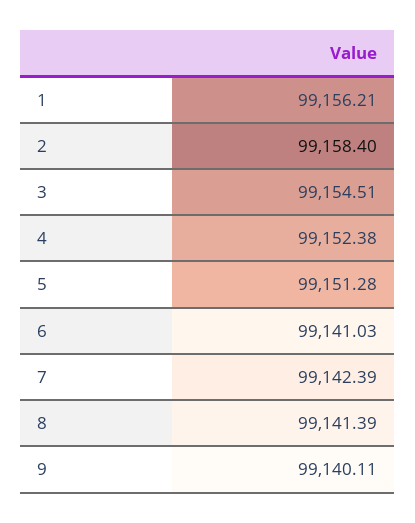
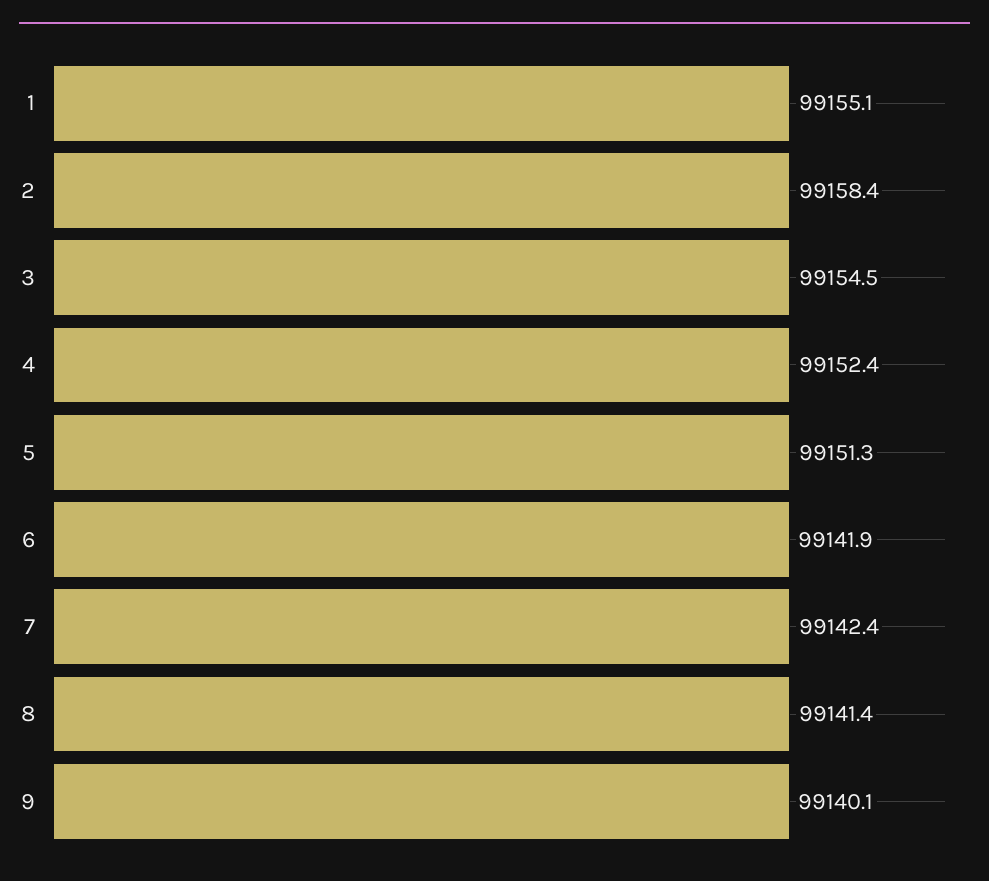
  {
-   "1": 99156.21,
+   "1": 99155.1,
    "2": 99158.4,
    "3": 99154.51,
    "4": 99152.38,
    "5": 99151.28,
-   "6": 99141.03,
+   "6": 99141.9,
    "7": 99142.39,
    "8": 99141.39,
    "9": 99140.11
  }

